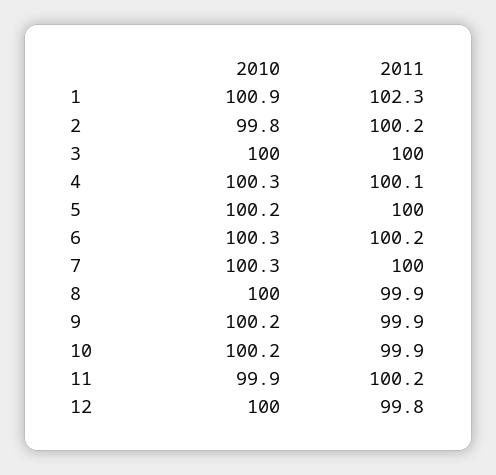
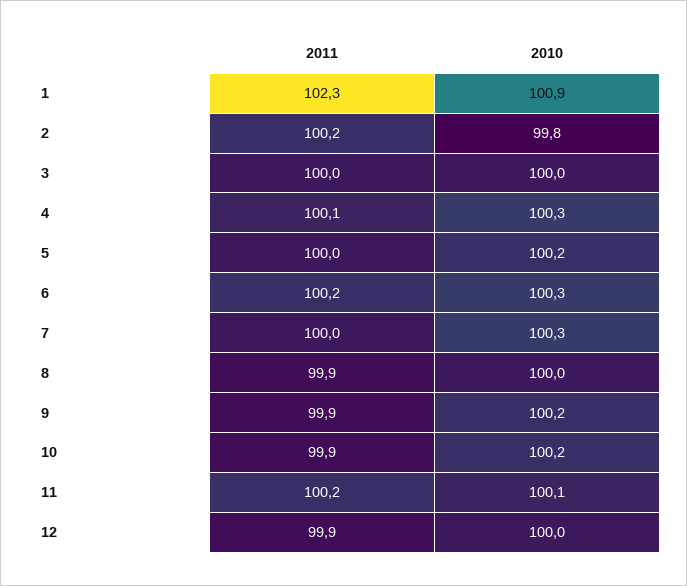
  {
    "2010": {
      "1": 100.9,
      "2": 99.8,
      "3": 100,
      "4": 100.3,
      "5": 100.2,
      "6": 100.3,
      "7": 100.3,
      "8": 100,
      "9": 100.2,
      "10": 100.2,
-     "11": 99.9,
+     "11": 100.1,
      "12": 100
    },
    "2011": {
      "1": 102.3,
      "2": 100.2,
      "3": 100,
      "4": 100.1,
      "5": 100,
      "6": 100.2,
      "7": 100,
      "8": 99.9,
      "9": 99.9,
      "10": 99.9,
      "11": 100.2,
-     "12": 99.8
+     "12": 99.9
    }
  }

